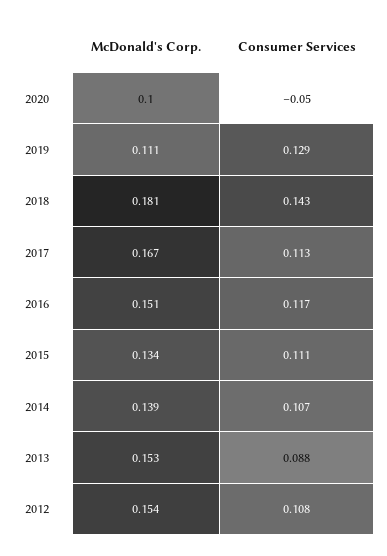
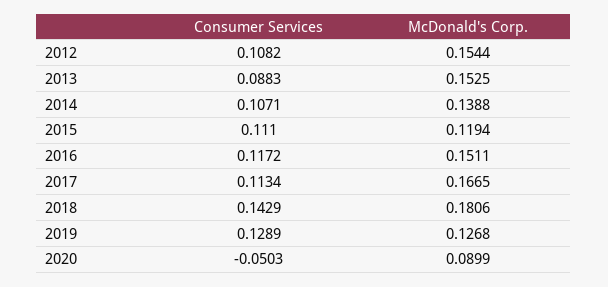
  {
    "McDonald's Corp.": {
-     "2020": 0.1,
+     "2020": 0.0899,
-     "2019": 0.111,
+     "2019": 0.1268,
      "2018": 0.1806,
      "2017": 0.1665,
      "2016": 0.1511,
-     "2015": 0.134,
+     "2015": 0.1194,
      "2014": 0.1388,
      "2013": 0.1525,
      "2012": 0.1544
    },
    "Consumer Services": {
      "2020": -0.0503,
      "2019": 0.1289,
      "2018": 0.1429,
      "2017": 0.1134,
      "2016": 0.1172,
      "2015": 0.111,
      "2014": 0.1071,
      "2013": 0.0883,
      "2012": 0.1082
    }
  }

